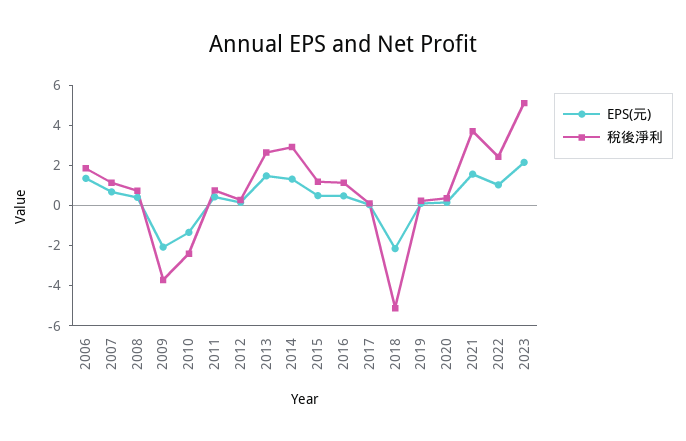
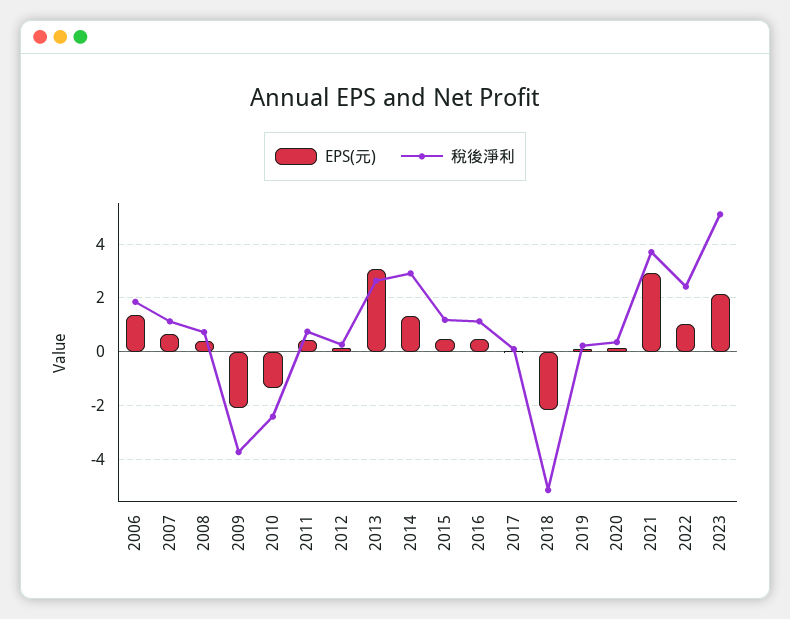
  {
    "EPS(元)": {
      "2006": 1.25,
      "2007": 0.75,
      "2008": 0.5,
      "2009": -2,
      "2010": -1.25,
      "2011": 0.5,
      "2012": 0.25,
-     "2013": 1.5,
+     "2013": 3,
      "2014": 1.25,
      "2015": 0.5,
      "2016": 0.5,
      "2017": 0,
      "2018": -2.25,
      "2019": 0,
      "2020": 0.25,
-     "2021": 1.5,
+     "2021": 3,
      "2022": 1,
      "2023": 2.25
    },
    "稅後淨利": {
      "2006": 1.75,
      "2007": 1.25,
      "2008": 0.75,
      "2009": -3.75,
      "2010": -2.5,
      "2011": 0.75,
      "2012": 0.25,
      "2013": 2.75,
      "2014": 3,
      "2015": 1.25,
      "2016": 1.25,
      "2017": 0,
      "2018": -5.25,
      "2019": 0.25,
      "2020": 0.25,
      "2021": 3.75,
      "2022": 2.5,
      "2023": 5
    }
  }

